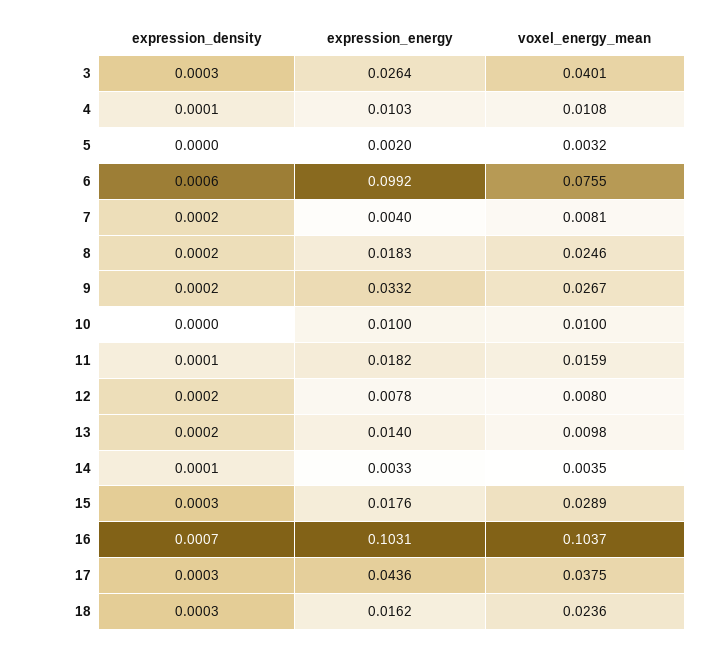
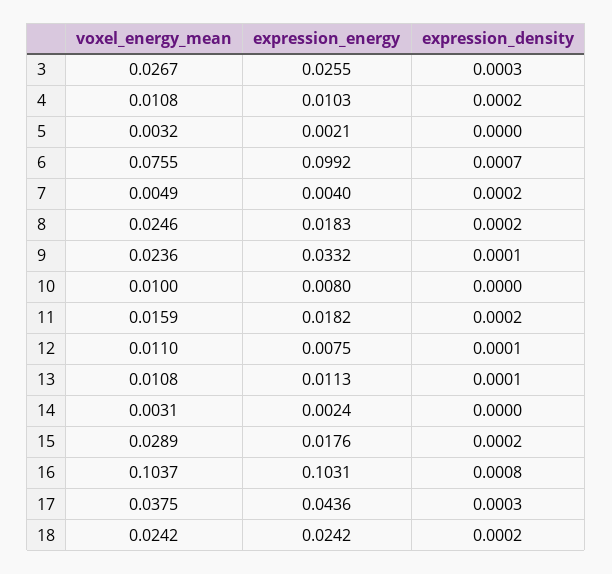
  {
    "expression_density": {
      "3": 0.0003,
-     "4": 0.0001,
+     "4": 0.0002,
      "5": 0,
-     "6": 0.0006,
+     "6": 0.0007,
      "7": 0.0002,
      "8": 0.0002,
-     "9": 0.0002,
+     "9": 0.0001,
      "10": 0,
-     "11": 0.0001,
+     "11": 0.0002,
-     "12": 0.0002,
+     "12": 0.0001,
-     "13": 0.0002,
+     "13": 0.0001,
-     "14": 0.0001,
+     "14": 0,
-     "15": 0.0003,
+     "15": 0.0002,
-     "16": 0.0007,
+     "16": 0.0008,
      "17": 0.0003,
-     "18": 0.0003
+     "18": 0.0002
    },
    "expression_energy": {
-     "3": 0.0264,
+     "3": 0.0255,
      "4": 0.0103,
-     "5": 0.002,
+     "5": 0.0021,
      "6": 0.0992,
      "7": 0.004,
      "8": 0.0183,
      "9": 0.0332,
-     "10": 0.01,
+     "10": 0.008,
      "11": 0.0182,
-     "12": 0.0078,
+     "12": 0.0075,
-     "13": 0.014,
+     "13": 0.0113,
-     "14": 0.0033,
+     "14": 0.0024,
      "15": 0.0176,
      "16": 0.1031,
      "17": 0.0436,
-     "18": 0.0162
+     "18": 0.0242
    },
    "voxel_energy_mean": {
-     "3": 0.0401,
+     "3": 0.0267,
      "4": 0.0108,
      "5": 0.0032,
      "6": 0.0755,
-     "7": 0.0081,
+     "7": 0.0049,
      "8": 0.0246,
-     "9": 0.0267,
+     "9": 0.0236,
      "10": 0.01,
      "11": 0.0159,
-     "12": 0.008,
+     "12": 0.011,
-     "13": 0.0098,
+     "13": 0.0108,
-     "14": 0.0035,
+     "14": 0.0031,
      "15": 0.0289,
      "16": 0.1037,
      "17": 0.0375,
-     "18": 0.0236
+     "18": 0.0242
    }
  }

